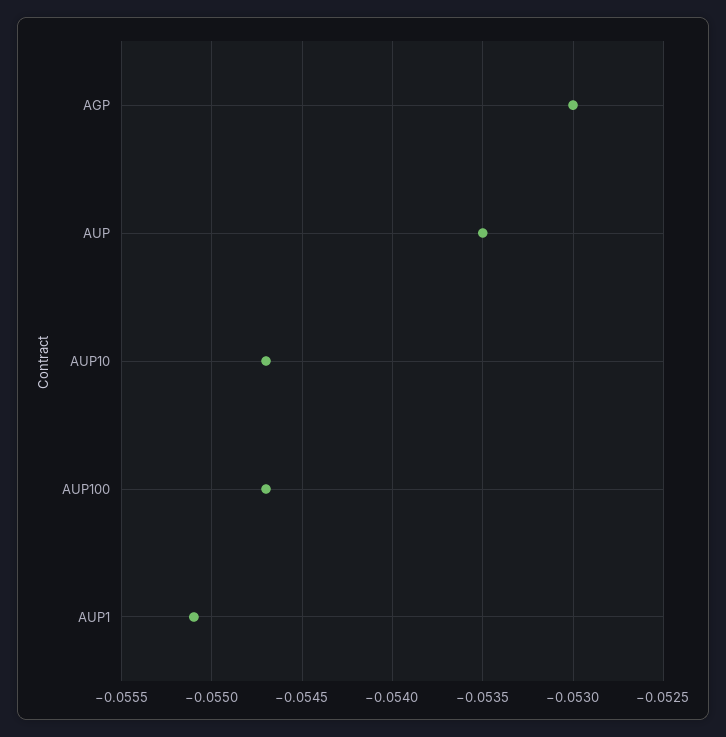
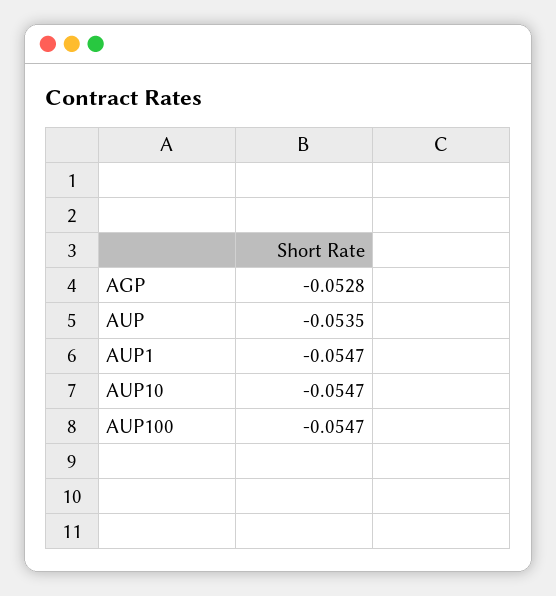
  {
-   "AGP": -0.053,
+   "AGP": -0.0528,
    "AUP": -0.0535,
    "AUP10": -0.0547,
    "AUP100": -0.0547,
-   "AUP1": -0.0551
+   "AUP1": -0.0547
  }

